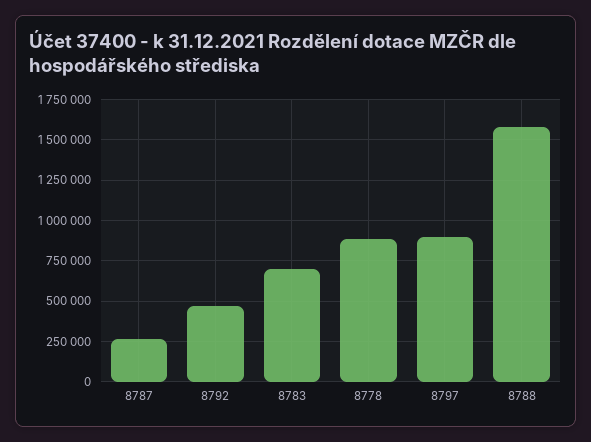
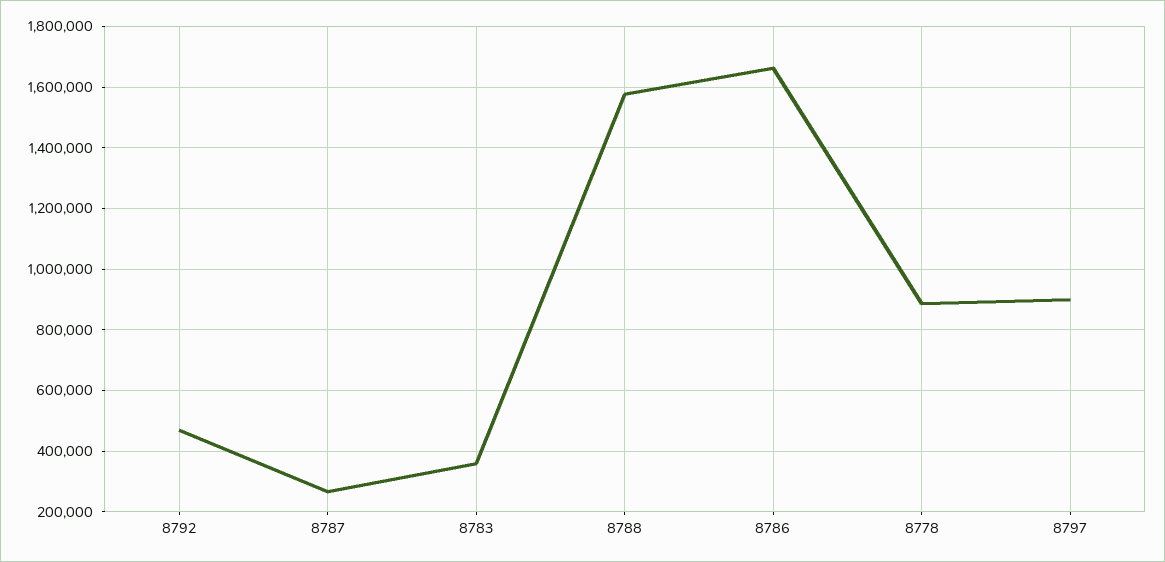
  {
    "8787": 260000,
    "8792": 480000,
-   "8783": 700000,
+   "8783": 360000,
    "8778": 880000,
    "8797": 900000,
-   "8788": 1580000
+   "8788": 1580000,
+   "8786": 1660000
  }

